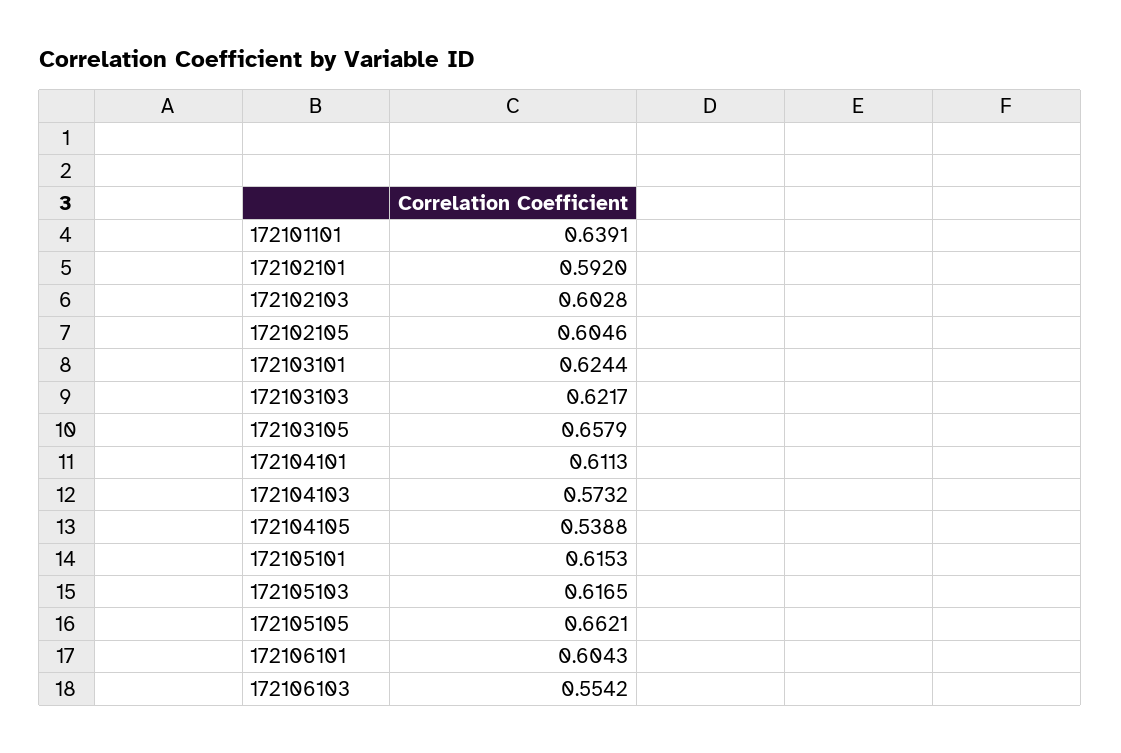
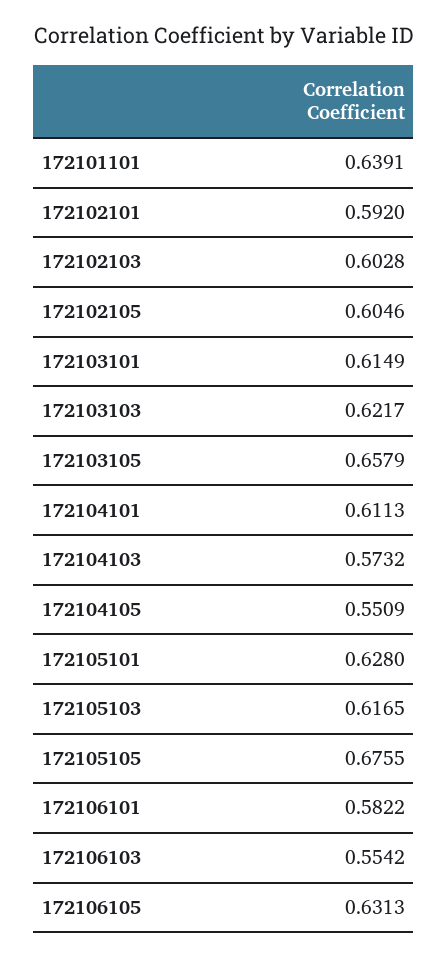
  {
    "172101101": 0.6391,
    "172102101": 0.592,
    "172102103": 0.6028,
    "172102105": 0.6046,
-   "172103101": 0.6244,
+   "172103101": 0.6149,
    "172103103": 0.6217,
    "172103105": 0.6579,
    "172104101": 0.6113,
    "172104103": 0.5732,
-   "172104105": 0.5388,
+   "172104105": 0.5509,
-   "172105101": 0.6153,
+   "172105101": 0.628,
    "172105103": 0.6165,
-   "172105105": 0.6621,
+   "172105105": 0.6755,
-   "172106101": 0.6043,
+   "172106101": 0.5822,
-   "172106103": 0.5542
+   "172106103": 0.5542,
+   "172106105": 0.6313
  }

